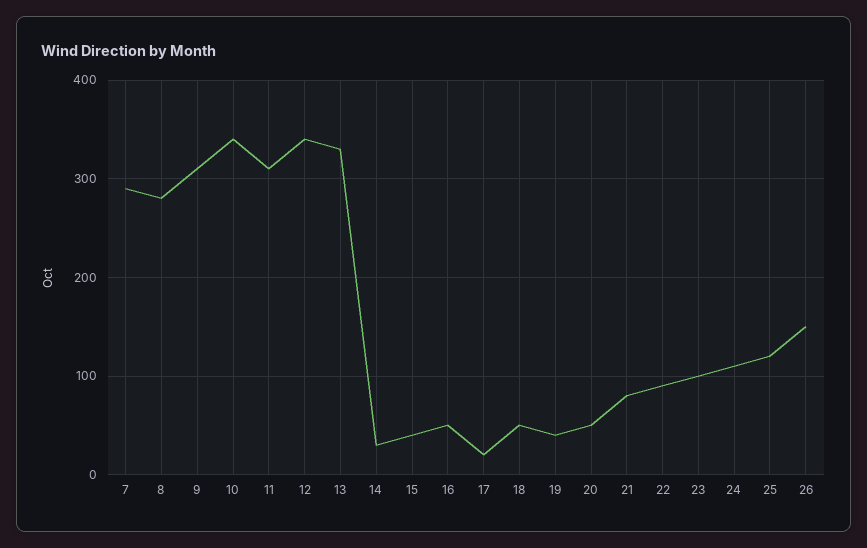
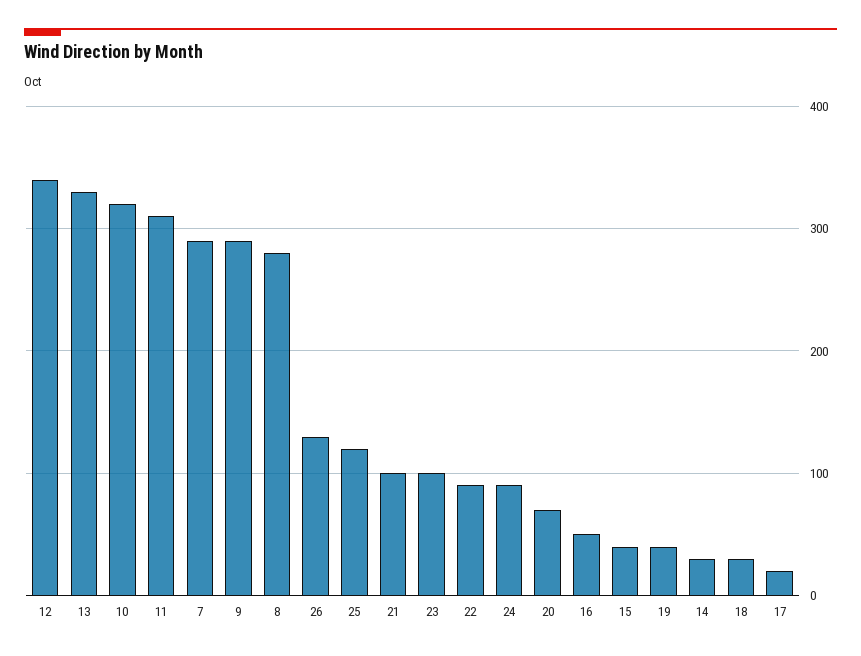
  {
    "7": 290,
    "8": 280,
-   "9": 310,
+   "9": 290,
-   "10": 340,
+   "10": 320,
    "11": 310,
    "12": 340,
    "13": 330,
    "14": 30,
    "15": 40,
    "16": 50,
    "17": 20,
-   "18": 50,
+   "18": 30,
    "19": 40,
-   "20": 50,
+   "20": 70,
-   "21": 80,
+   "21": 100,
    "22": 90,
    "23": 100,
-   "24": 110,
+   "24": 90,
    "25": 120,
-   "26": 150
+   "26": 130
  }

